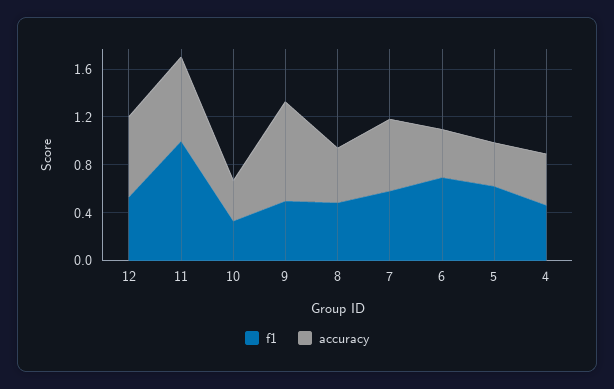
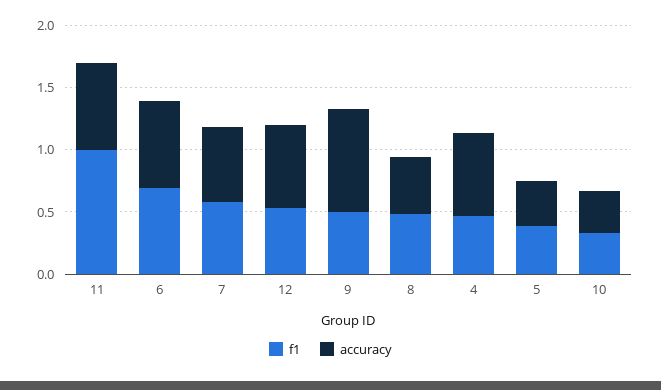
  {
    "f1": {
      "12": 0.5,
      "11": 1,
      "10": 0.3,
      "9": 0.5,
      "8": 0.5,
      "7": 0.6,
      "6": 0.7,
-     "5": 0.6,
+     "5": 0.4,
      "4": 0.5
    },
    "accuracy": {
      "12": 0.7,
      "11": 0.7,
      "10": 0.3,
      "9": 0.8,
      "8": 0.5,
      "7": 0.6,
-     "6": 0.4,
+     "6": 0.7,
      "5": 0.4,
-     "4": 0.4
+     "4": 0.7
    }
  }

